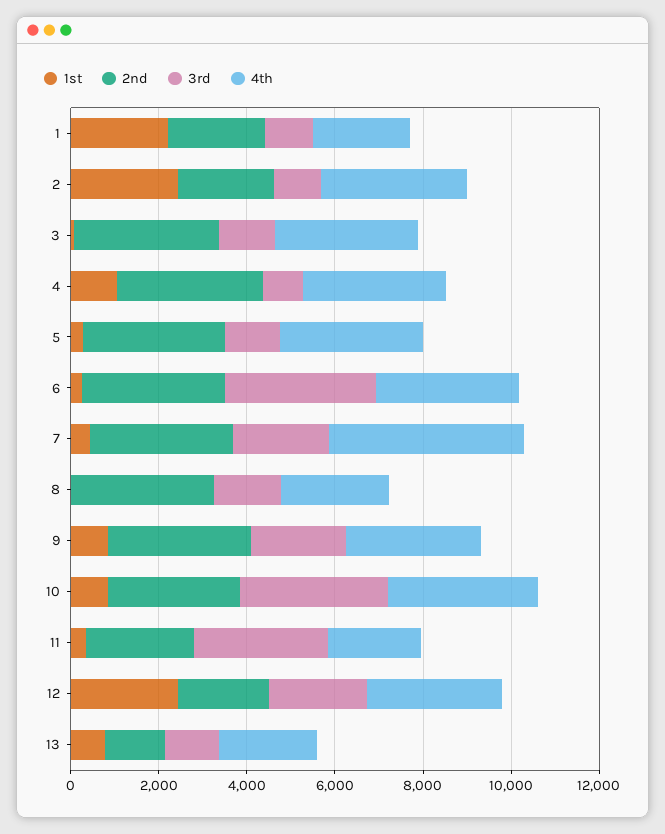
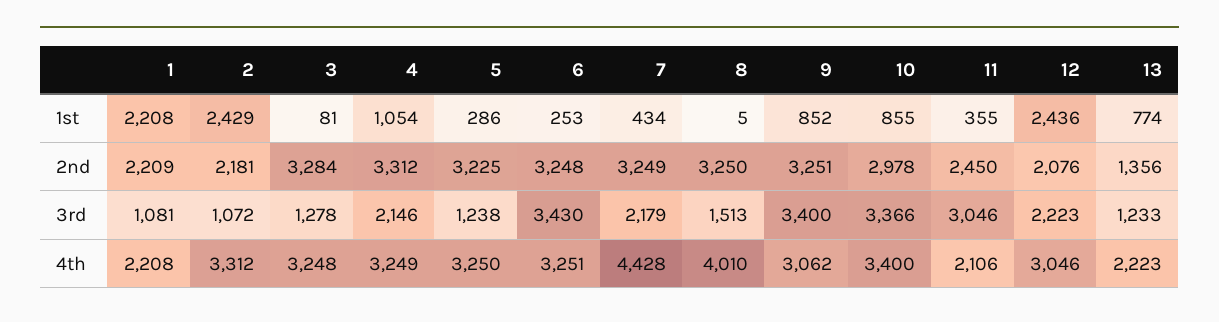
  {
    "1st": {
      "1": 2208,
      "2": 2429,
      "3": 81,
      "4": 1054,
      "5": 286,
      "6": 253,
      "7": 434,
      "8": 5,
      "9": 852,
      "10": 855,
      "11": 355,
      "12": 2436,
      "13": 774
    },
    "2nd": {
      "1": 2209,
      "2": 2181,
      "3": 3284,
      "4": 3312,
      "5": 3225,
      "6": 3248,
      "7": 3249,
      "8": 3250,
      "9": 3251,
      "10": 2978,
      "11": 2450,
      "12": 2076,
      "13": 1356
    },
    "3rd": {
      "1": 1081,
      "2": 1072,
      "3": 1278,
-     "4": 1000,
+     "4": 2146,
      "5": 1238,
      "6": 3430,
      "7": 2179,
      "8": 1513,
-     "9": 2000,
+     "9": 3400,
      "10": 3366,
      "11": 3046,
      "12": 2223,
      "13": 1233
    },
    "4th": {
      "1": 2208,
      "2": 3312,
      "3": 3248,
      "4": 3249,
      "5": 3250,
      "6": 3251,
      "7": 4428,
-     "8": 2500,
+     "8": 4010,
      "9": 3062,
      "10": 3400,
      "11": 2106,
      "12": 3046,
      "13": 2223
    }
  }

